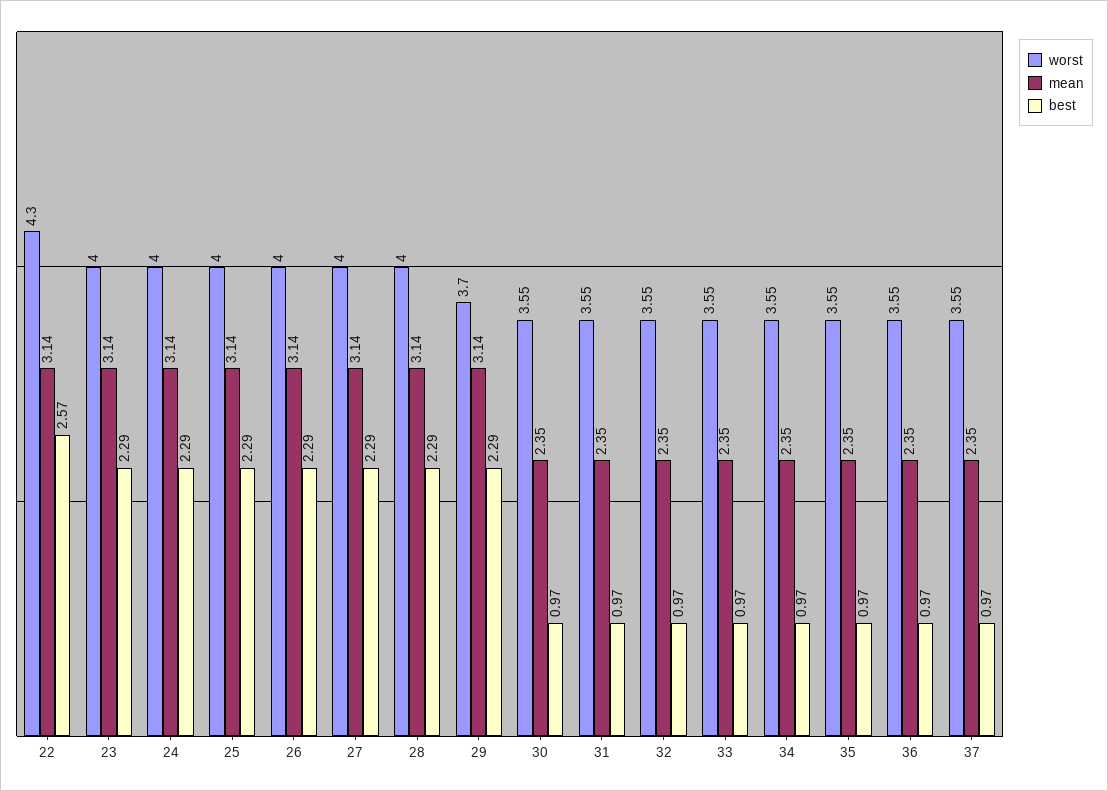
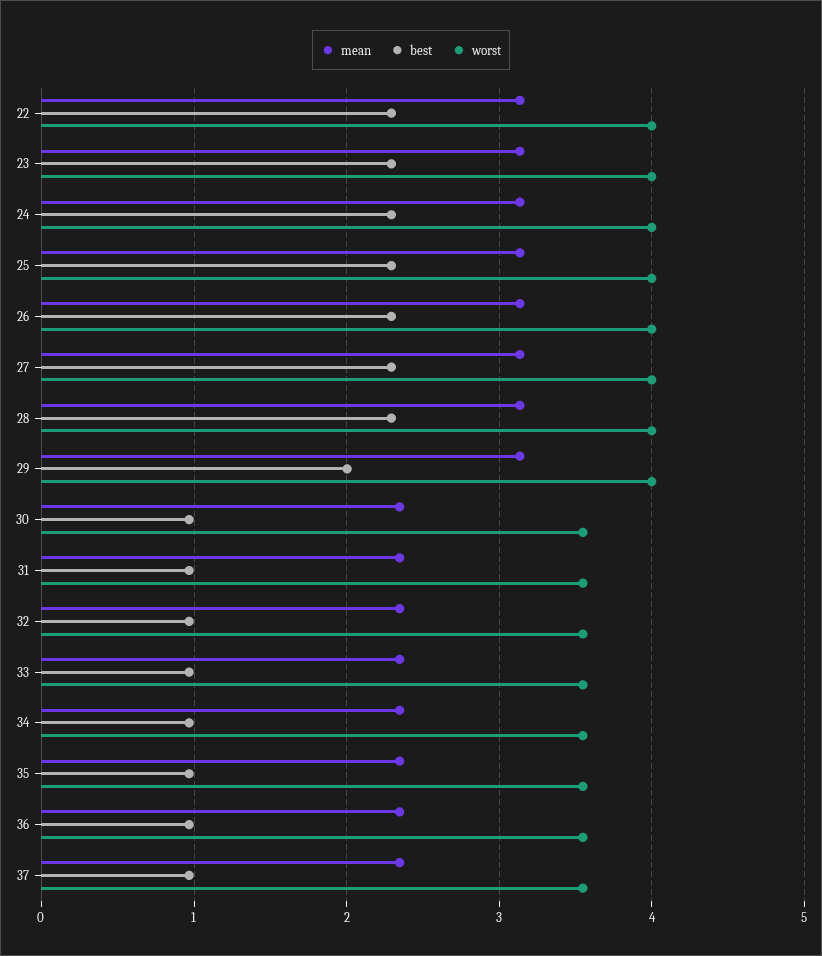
  {
    "worst": {
-     "22": 4.3,
+     "22": 4,
      "23": 4,
      "24": 4,
      "25": 4,
      "26": 4,
      "27": 4,
      "28": 4,
-     "29": 3.7,
+     "29": 4,
      "30": 3.55,
      "31": 3.55,
      "32": 3.55,
      "33": 3.55,
      "34": 3.55,
      "35": 3.55,
      "36": 3.55,
      "37": 3.55
    },
    "mean": {
      "22": 3.14,
      "23": 3.14,
      "24": 3.14,
      "25": 3.14,
      "26": 3.14,
      "27": 3.14,
      "28": 3.14,
      "29": 3.14,
      "30": 2.35,
      "31": 2.35,
      "32": 2.35,
      "33": 2.35,
      "34": 2.35,
      "35": 2.35,
      "36": 2.35,
      "37": 2.35
    },
    "best": {
-     "22": 2.57,
+     "22": 2.3,
      "23": 2.29,
      "24": 2.29,
      "25": 2.29,
      "26": 2.29,
      "27": 2.29,
      "28": 2.29,
-     "29": 2.29,
+     "29": 2,
      "30": 0.97,
      "31": 0.97,
      "32": 0.97,
      "33": 0.97,
      "34": 0.97,
      "35": 0.97,
      "36": 0.97,
      "37": 0.97
    }
  }

